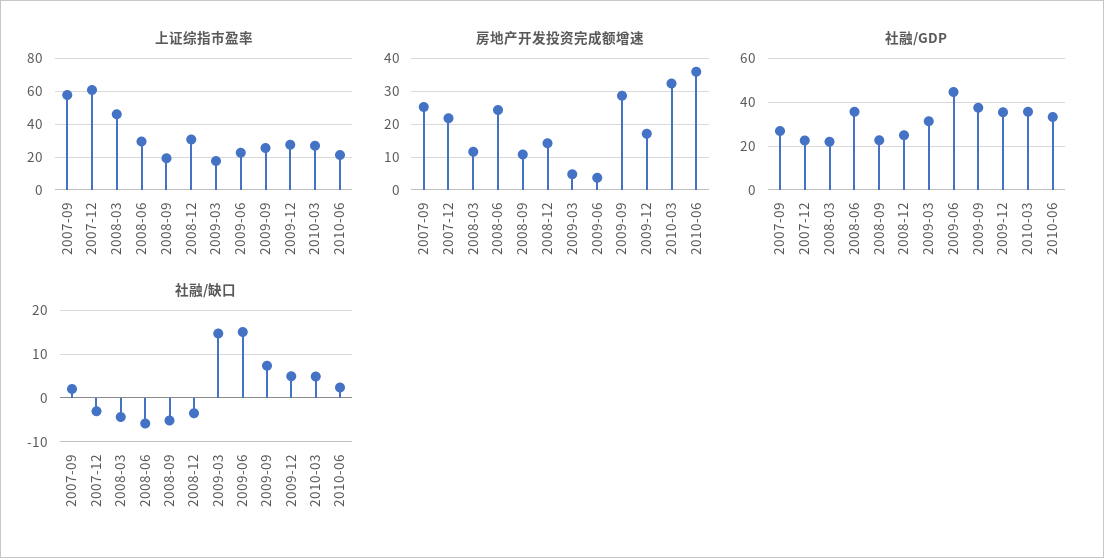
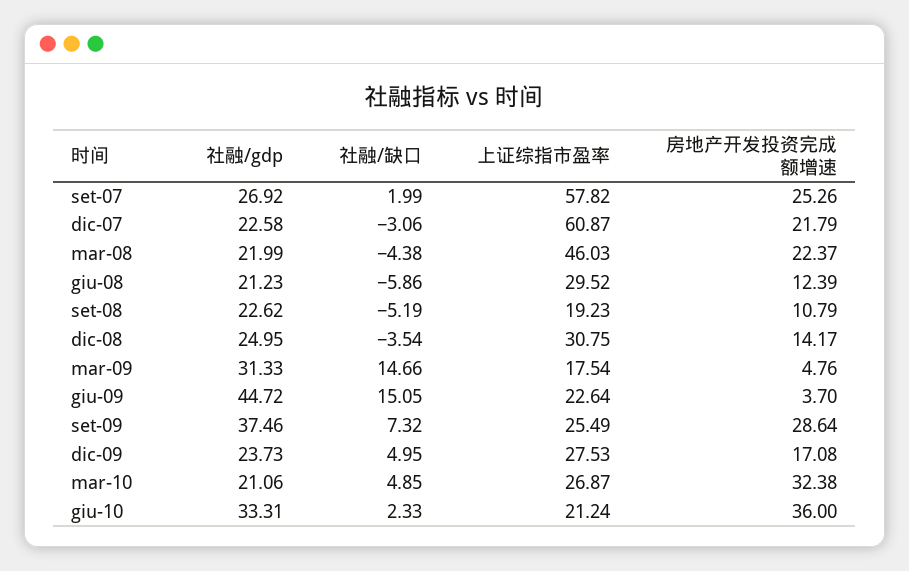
  {
    "上证综指市盈率": {
      "2007-09": 57.82,
      "2007-12": 60.87,
      "2008-03": 46.03,
      "2008-06": 29.52,
      "2008-09": 19.23,
      "2008-12": 30.75,
      "2009-03": 17.54,
      "2009-06": 22.64,
      "2009-09": 25.49,
      "2009-12": 27.53,
      "2010-03": 26.87,
      "2010-06": 21.24
    },
    "房地产开发投资完成额增速": {
      "2007-09": 25.26,
      "2007-12": 21.79,
-     "2008-03": 12,
+     "2008-03": 22.37,
-     "2008-06": 24,
+     "2008-06": 12.39,
      "2008-09": 10.79,
      "2008-12": 14.17,
      "2009-03": 4.76,
      "2009-06": 3.7,
      "2009-09": 28.64,
      "2009-12": 17.08,
      "2010-03": 32.38,
      "2010-06": 36
    },
    "社融/GDP": {
      "2007-09": 26.92,
      "2007-12": 22.58,
      "2008-03": 21.99,
-     "2008-06": 35,
+     "2008-06": 21.23,
      "2008-09": 22.62,
      "2008-12": 24.95,
      "2009-03": 31.33,
      "2009-06": 44.72,
      "2009-09": 37.46,
-     "2009-12": 35,
+     "2009-12": 23.73,
-     "2010-03": 35,
+     "2010-03": 21.06,
      "2010-06": 33.31
    },
    "社融/缺口": {
      "2007-09": 1.99,
      "2007-12": -3.06,
      "2008-03": -4.38,
      "2008-06": -5.86,
      "2008-09": -5.19,
      "2008-12": -3.54,
      "2009-03": 14.66,
      "2009-06": 15.05,
      "2009-09": 7.32,
      "2009-12": 4.95,
      "2010-03": 4.85,
      "2010-06": 2.33
    }
  }

